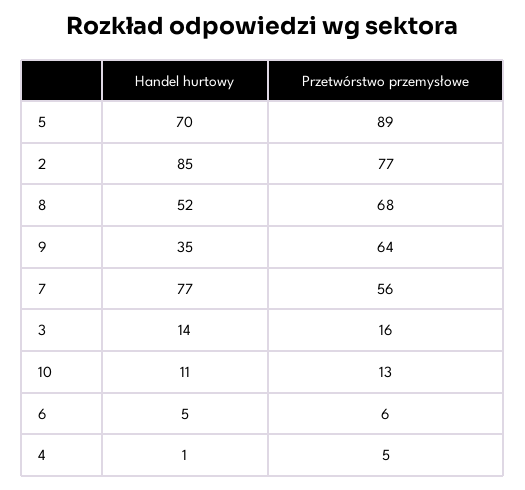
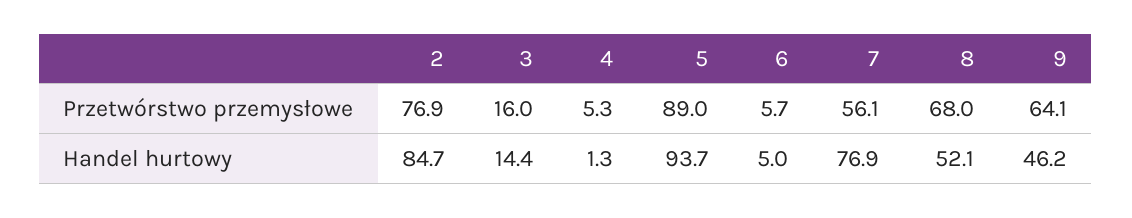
  {
    "Handel hurtowy": {
-     "5": 70,
+     "5": 93.7,
      "2": 84.7,
      "8": 52.1,
-     "9": 35,
+     "9": 46.2,
      "7": 76.9,
      "3": 14.4,
-     "10": 11,
      "6": 5,
      "4": 1.3
    },
    "Przetwórstwo przemysłowe": {
      "5": 89,
      "2": 76.9,
      "8": 68,
      "9": 64.1,
      "7": 56.1,
      "3": 16,
-     "10": 13,
      "6": 5.7,
      "4": 5.3
    }
  }

